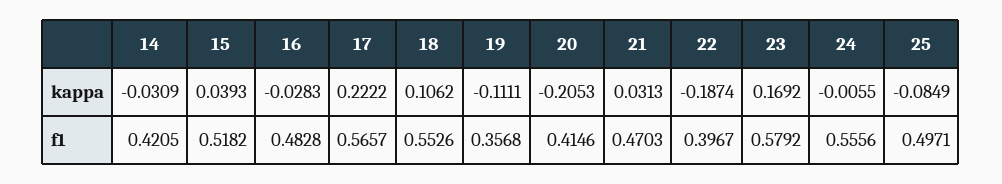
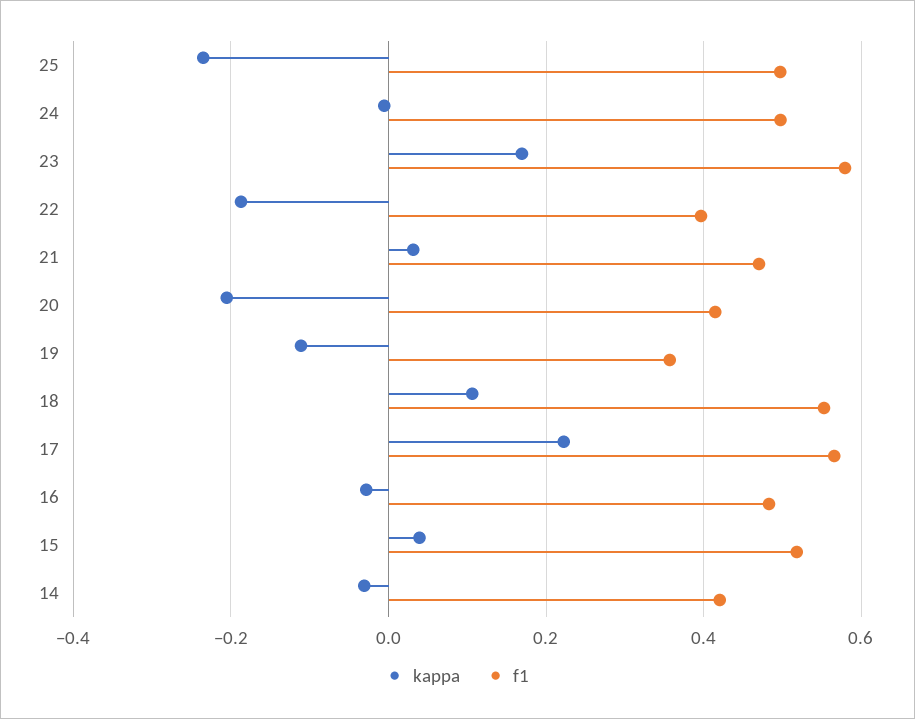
  {
    "kappa": {
      "14": -0.0309,
      "15": 0.0393,
      "16": -0.0283,
      "17": 0.2222,
      "18": 0.1062,
      "19": -0.1111,
      "20": -0.2053,
      "21": 0.0313,
      "22": -0.1874,
      "23": 0.1692,
      "24": -0.0055,
-     "25": -0.0849
+     "25": -0.24
    },
    "f1": {
      "14": 0.4205,
      "15": 0.5182,
      "16": 0.4828,
      "17": 0.5657,
      "18": 0.5526,
      "19": 0.3568,
      "20": 0.4146,
      "21": 0.4703,
      "22": 0.3967,
      "23": 0.5792,
-     "24": 0.5556,
+     "24": 0.5,
      "25": 0.4971
    }
  }

